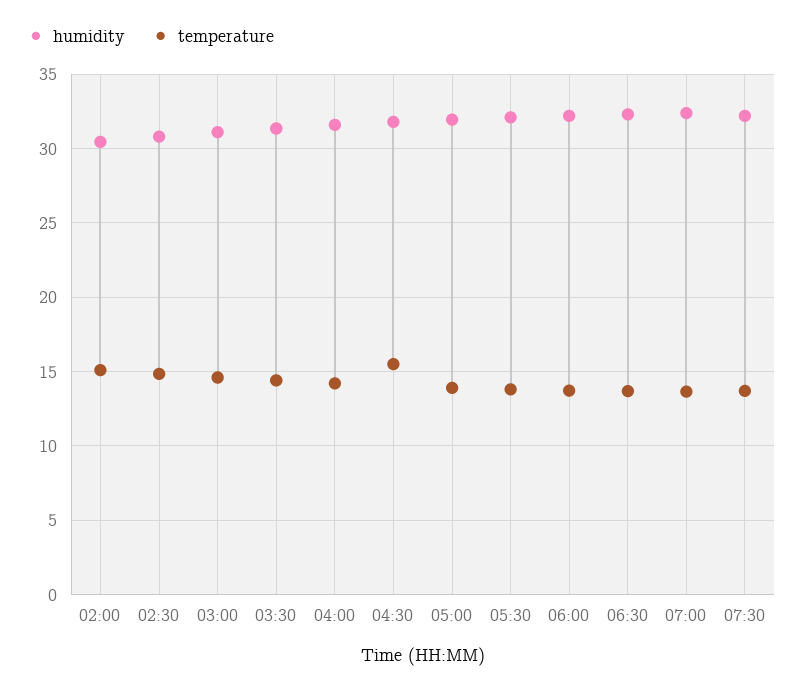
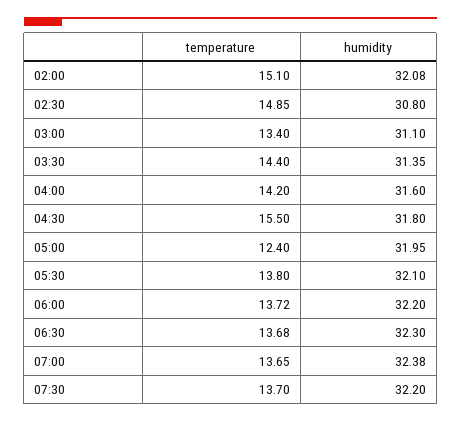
  {
    "humidity": {
-     "02:00": 30.5,
+     "02:00": 32.08,
      "02:30": 30.8,
      "03:00": 31.1,
      "03:30": 31.35,
      "04:00": 31.6,
      "04:30": 31.8,
      "05:00": 31.95,
      "05:30": 32.1,
      "06:00": 32.2,
      "06:30": 32.3,
      "07:00": 32.38,
      "07:30": 32.2
    },
    "temperature": {
      "02:00": 15.1,
      "02:30": 14.85,
-     "03:00": 14.5,
+     "03:00": 13.4,
      "03:30": 14.4,
      "04:00": 14.2,
      "04:30": 15.5,
-     "05:00": 14,
+     "05:00": 12.4,
      "05:30": 13.8,
      "06:00": 13.72,
      "06:30": 13.68,
      "07:00": 13.65,
      "07:30": 13.7
    }
  }

